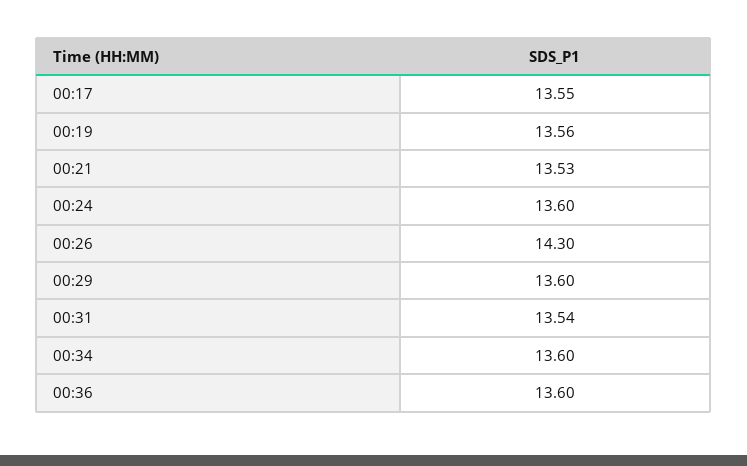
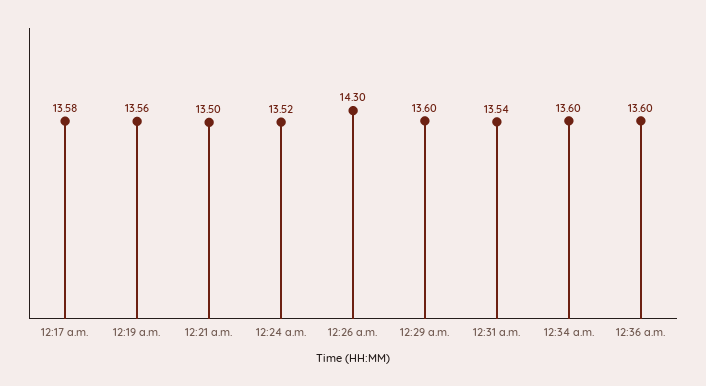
  {
-   "00:17": 13.55,
+   "00:17": 13.58,
    "00:19": 13.56,
-   "00:21": 13.53,
+   "00:21": 13.5,
-   "00:24": 13.6,
+   "00:24": 13.52,
    "00:26": 14.3,
    "00:29": 13.6,
    "00:31": 13.54,
    "00:34": 13.6,
    "00:36": 13.6
  }

